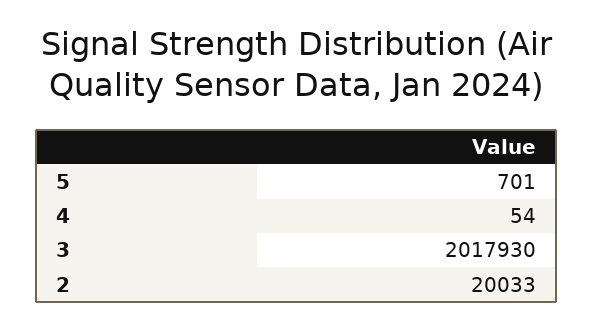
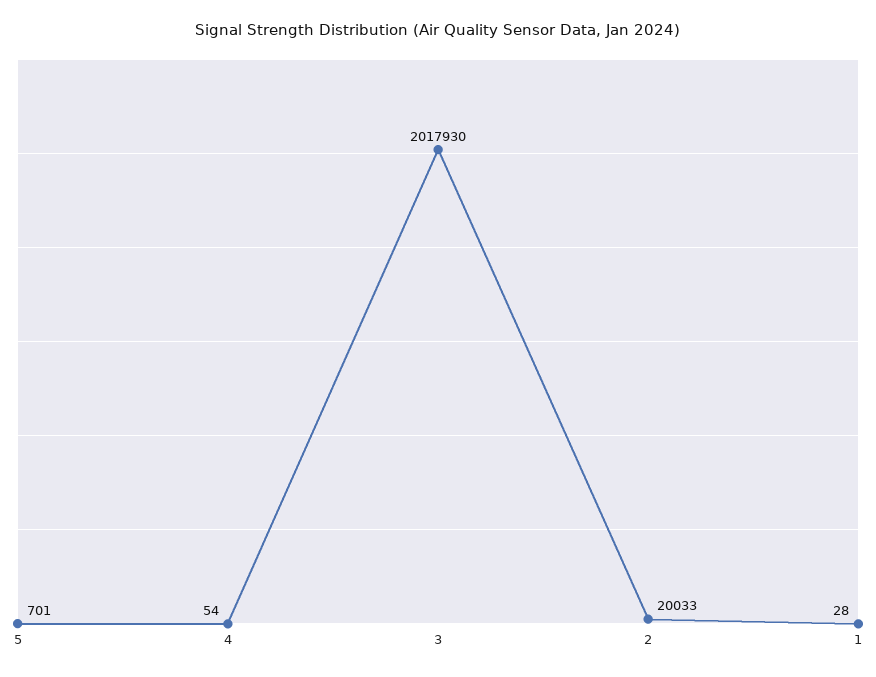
  {
    "5": 701,
    "4": 54,
    "3": 2017930,
-   "2": 20033
+   "2": 20033,
+   "1": 28
  }

